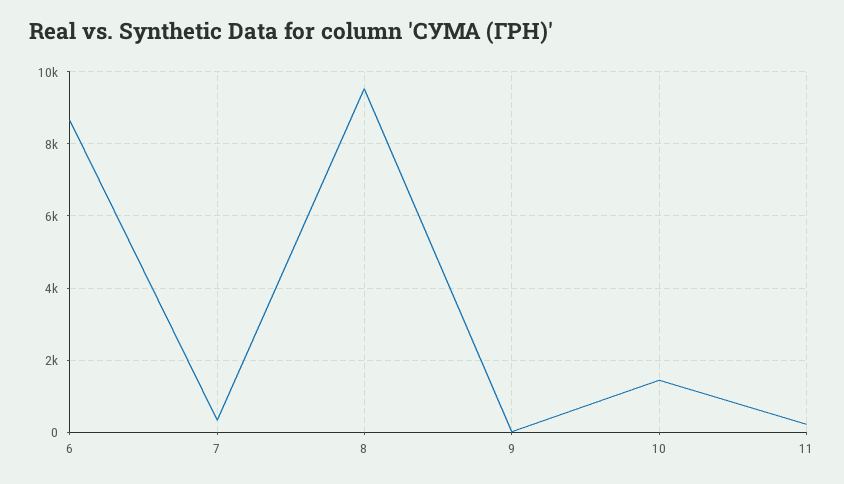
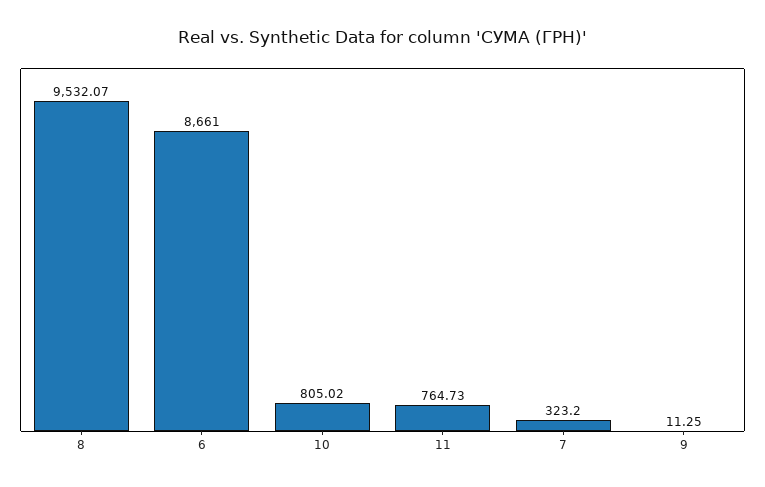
  {
    "6": 8661,
    "7": 323.2,
    "8": 9532.07,
    "9": 11.25,
-   "10": 1400,
+   "10": 805.02,
-   "11": 200
+   "11": 764.73
  }

